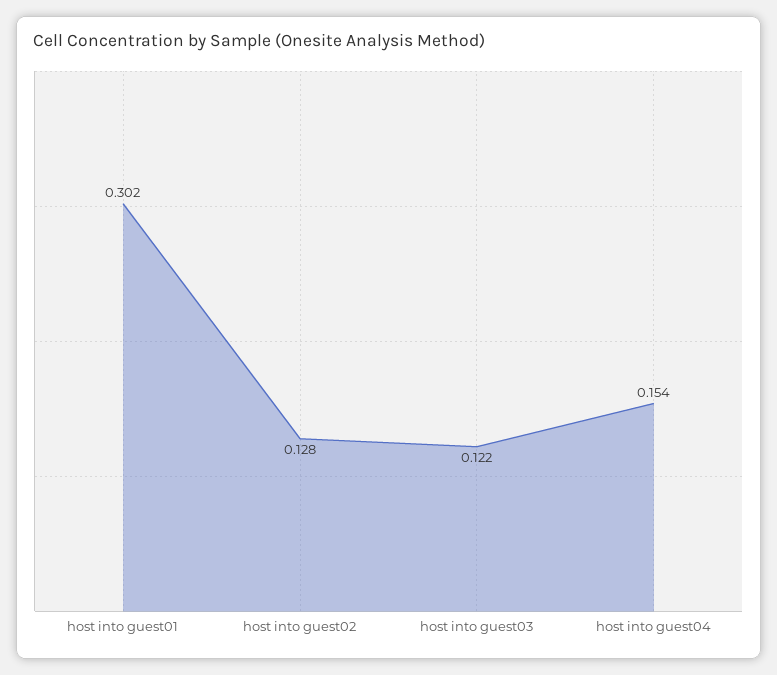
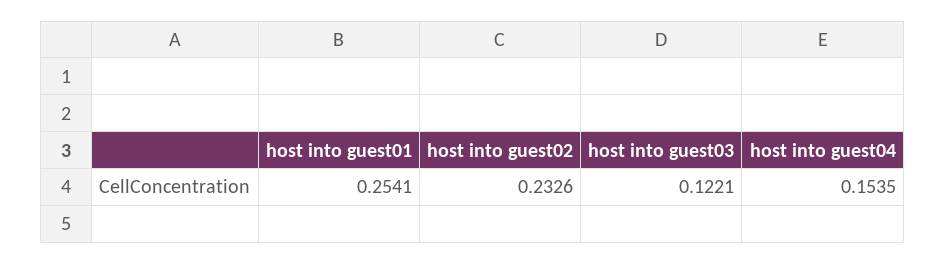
  {
-   "host into guest01": 0.302,
+   "host into guest01": 0.2541,
-   "host into guest02": 0.128,
+   "host into guest02": 0.2326,
    "host into guest03": 0.1221,
    "host into guest04": 0.1535
  }

